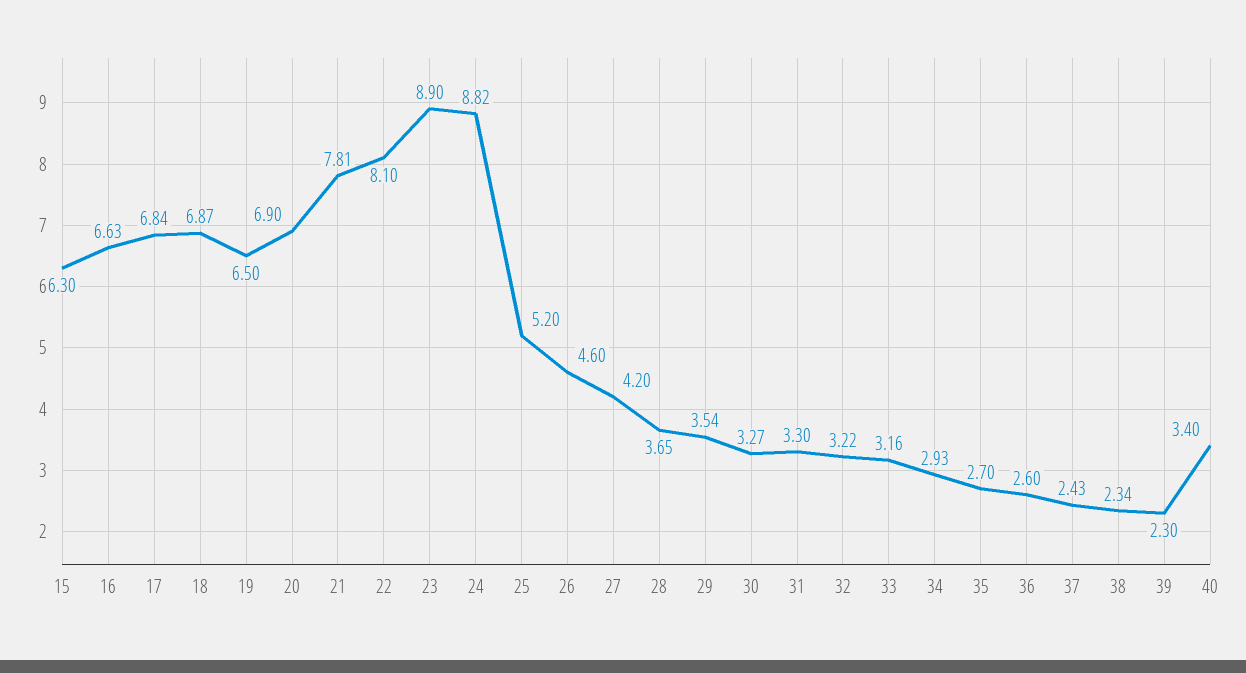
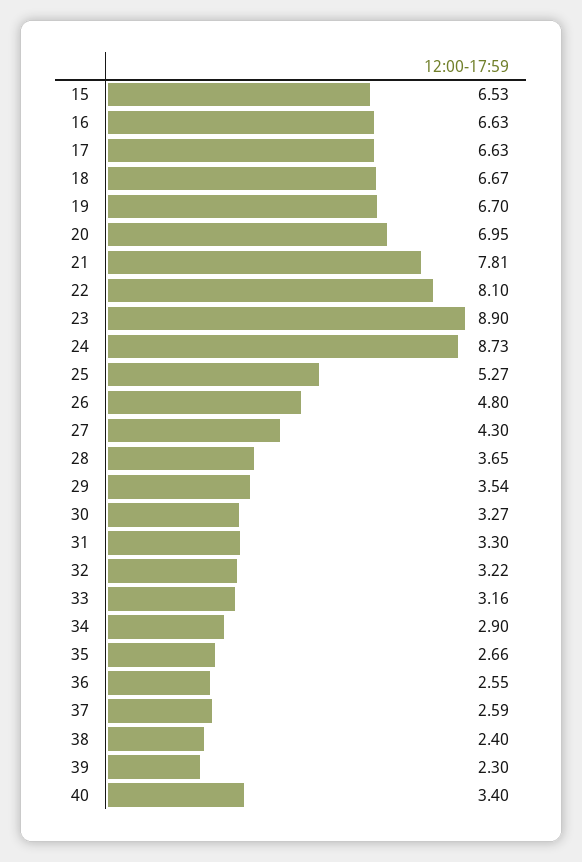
  {
-   "15": 6.3,
+   "15": 6.53,
    "16": 6.63,
-   "17": 6.84,
+   "17": 6.63,
-   "18": 6.87,
+   "18": 6.67,
-   "19": 6.5,
+   "19": 6.7,
-   "20": 6.9,
+   "20": 6.95,
    "21": 7.81,
    "22": 8.1,
    "23": 8.9,
-   "24": 8.82,
+   "24": 8.73,
-   "25": 5.2,
+   "25": 5.27,
-   "26": 4.6,
+   "26": 4.8,
-   "27": 4.2,
+   "27": 4.3,
    "28": 3.65,
    "29": 3.54,
    "30": 3.27,
    "31": 3.3,
    "32": 3.22,
    "33": 3.16,
-   "34": 2.93,
+   "34": 2.9,
-   "35": 2.7,
+   "35": 2.66,
-   "36": 2.6,
+   "36": 2.55,
-   "37": 2.43,
+   "37": 2.59,
-   "38": 2.34,
+   "38": 2.4,
    "39": 2.3,
    "40": 3.4
  }

